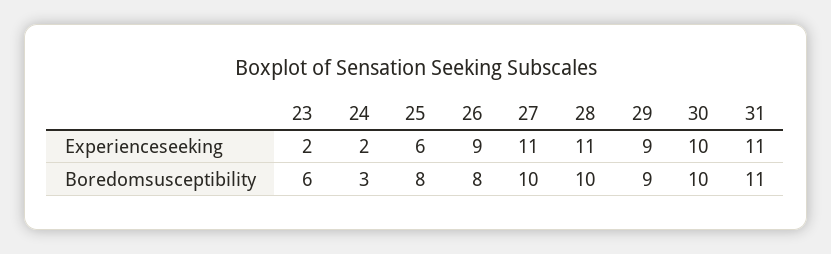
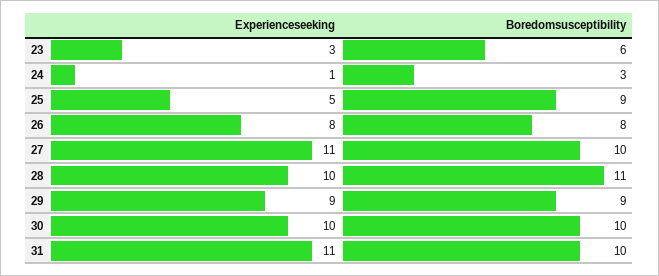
  {
    "23": {
-     "Experienceseeking": 2,
+     "Experienceseeking": 3,
      "Boredomsusceptibility": 6
    },
    "24": {
-     "Experienceseeking": 2,
+     "Experienceseeking": 1,
      "Boredomsusceptibility": 3
    },
    "25": {
-     "Experienceseeking": 6,
+     "Experienceseeking": 5,
-     "Boredomsusceptibility": 8
+     "Boredomsusceptibility": 9
    },
    "26": {
-     "Experienceseeking": 9,
+     "Experienceseeking": 8,
      "Boredomsusceptibility": 8
    },
    "27": {
      "Experienceseeking": 11,
      "Boredomsusceptibility": 10
    },
    "28": {
-     "Experienceseeking": 11,
+     "Experienceseeking": 10,
-     "Boredomsusceptibility": 10
+     "Boredomsusceptibility": 11
    },
    "29": {
      "Experienceseeking": 9,
      "Boredomsusceptibility": 9
    },
    "30": {
      "Experienceseeking": 10,
      "Boredomsusceptibility": 10
    },
    "31": {
      "Experienceseeking": 11,
-     "Boredomsusceptibility": 11
+     "Boredomsusceptibility": 10
    }
  }

